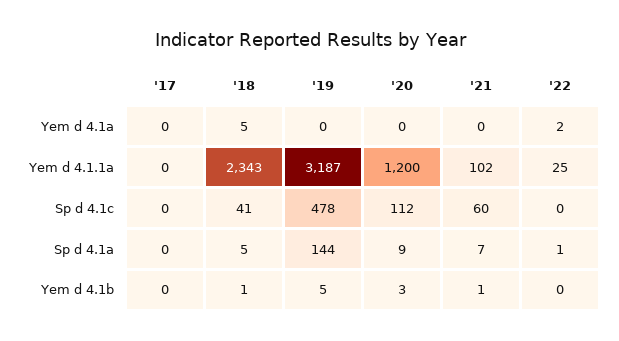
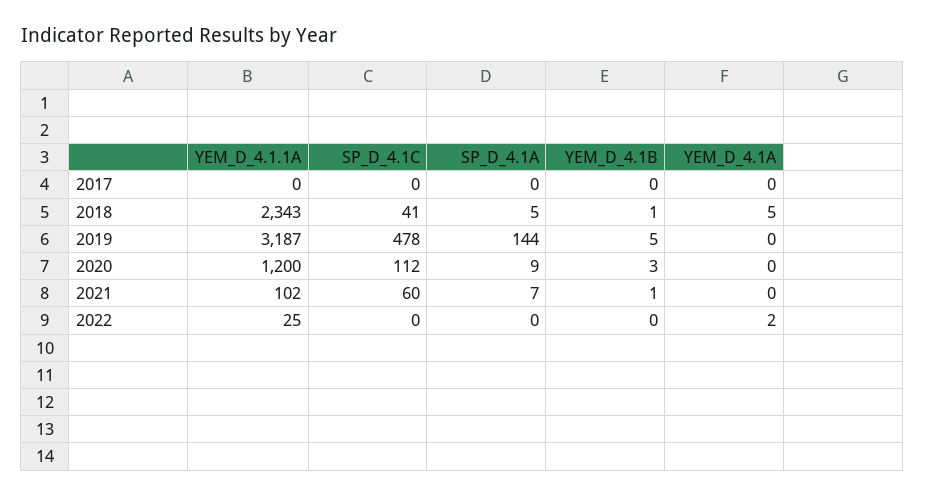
  {
    "'17": {
      "Yem d 4.1a": 0,
      "Yem d 4.1.1a": 0,
      "Sp d 4.1c": 0,
      "Sp d 4.1a": 0,
      "Yem d 4.1b": 0
    },
    "'18": {
      "Yem d 4.1a": 5,
      "Yem d 4.1.1a": 2343,
      "Sp d 4.1c": 41,
      "Sp d 4.1a": 5,
      "Yem d 4.1b": 1
    },
    "'19": {
      "Yem d 4.1a": 0,
      "Yem d 4.1.1a": 3187,
      "Sp d 4.1c": 478,
      "Sp d 4.1a": 144,
      "Yem d 4.1b": 5
    },
    "'20": {
      "Yem d 4.1a": 0,
      "Yem d 4.1.1a": 1200,
      "Sp d 4.1c": 112,
      "Sp d 4.1a": 9,
      "Yem d 4.1b": 3
    },
    "'21": {
      "Yem d 4.1a": 0,
      "Yem d 4.1.1a": 102,
      "Sp d 4.1c": 60,
      "Sp d 4.1a": 7,
      "Yem d 4.1b": 1
    },
    "'22": {
      "Yem d 4.1a": 2,
      "Yem d 4.1.1a": 25,
      "Sp d 4.1c": 0,
-     "Sp d 4.1a": 1,
+     "Sp d 4.1a": 0,
      "Yem d 4.1b": 0
    }
  }

